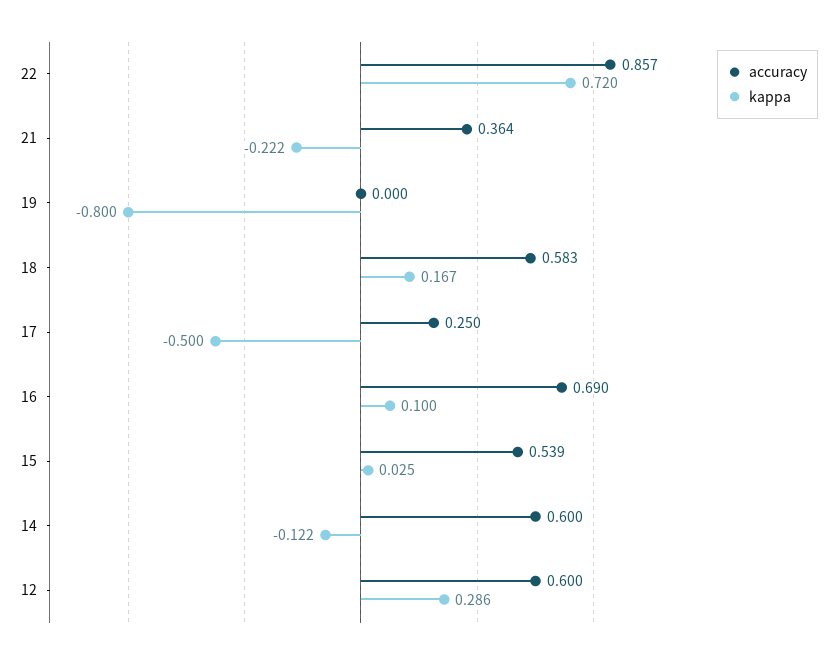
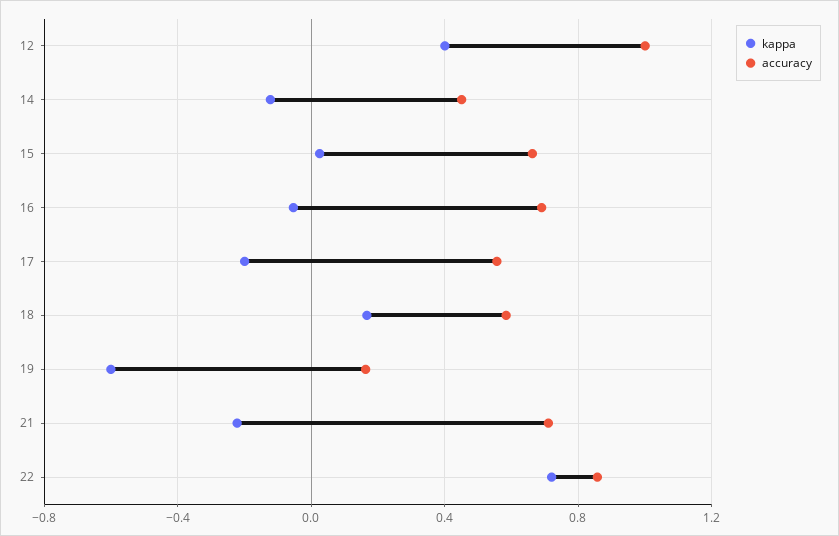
  {
    "accuracy": {
      "22": 0.857,
-     "21": 0.364,
+     "21": 0.7,
-     "19": 0,
+     "19": 0.15,
      "18": 0.583,
-     "17": 0.25,
+     "17": 0.55,
      "16": 0.69,
-     "15": 0.539,
+     "15": 0.65,
-     "14": 0.6,
+     "14": 0.45,
-     "12": 0.6
+     "12": 1
    },
    "kappa": {
      "22": 0.72,
      "21": -0.222,
-     "19": -0.8,
+     "19": -0.6,
      "18": 0.167,
-     "17": -0.5,
+     "17": -0.2,
-     "16": 0.1,
+     "16": -0.05,
      "15": 0.025,
      "14": -0.122,
-     "12": 0.286
+     "12": 0.4
    }
  }

